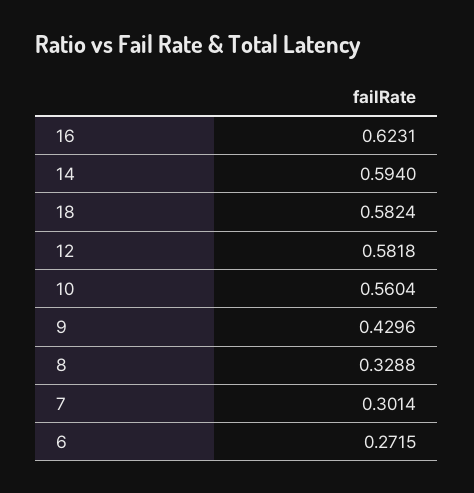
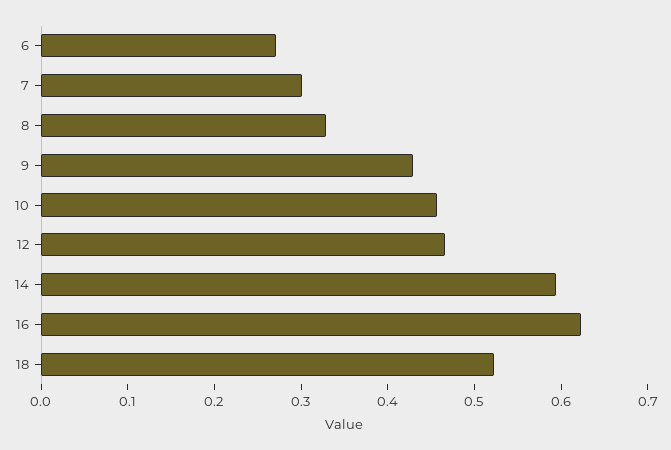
  {
    "16": 0.6231,
    "14": 0.594,
-   "18": 0.5824,
+   "18": 0.52,
-   "12": 0.5818,
+   "12": 0.46,
-   "10": 0.5604,
+   "10": 0.46,
    "9": 0.4296,
    "8": 0.3288,
    "7": 0.3014,
    "6": 0.2715
  }

